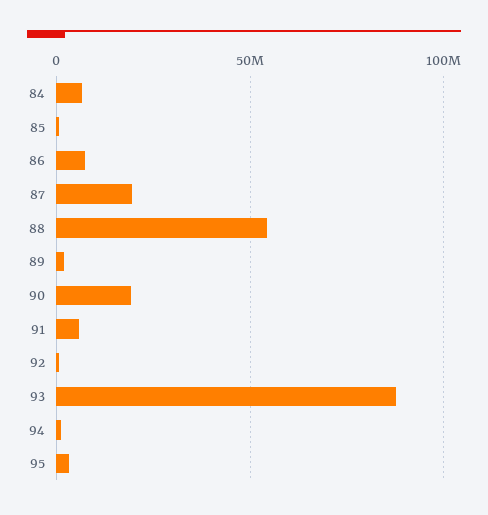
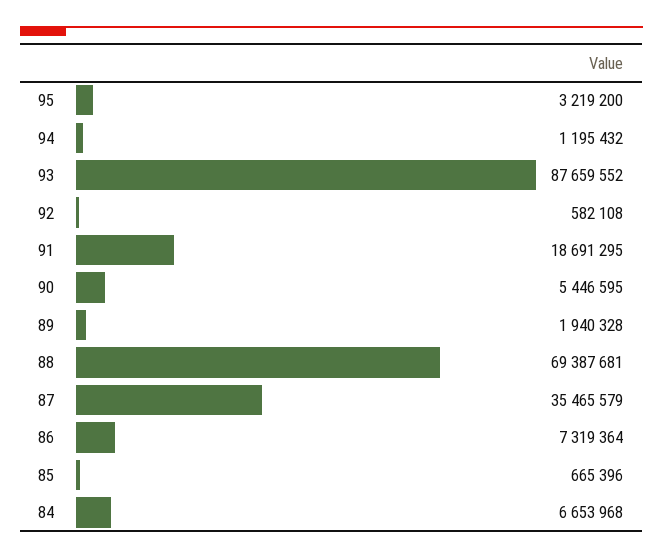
  {
    "84": 6653968,
    "85": 665396,
    "86": 7319364,
-   "87": 20000000,
+   "87": 35465579,
-   "88": 55000000,
+   "88": 69387681,
    "89": 1940328,
-   "90": 20000000,
+   "90": 5446595,
-   "91": 5000000,
+   "91": 18691295,
    "92": 582108,
    "93": 87659552,
    "94": 1195432,
    "95": 3219200
  }

